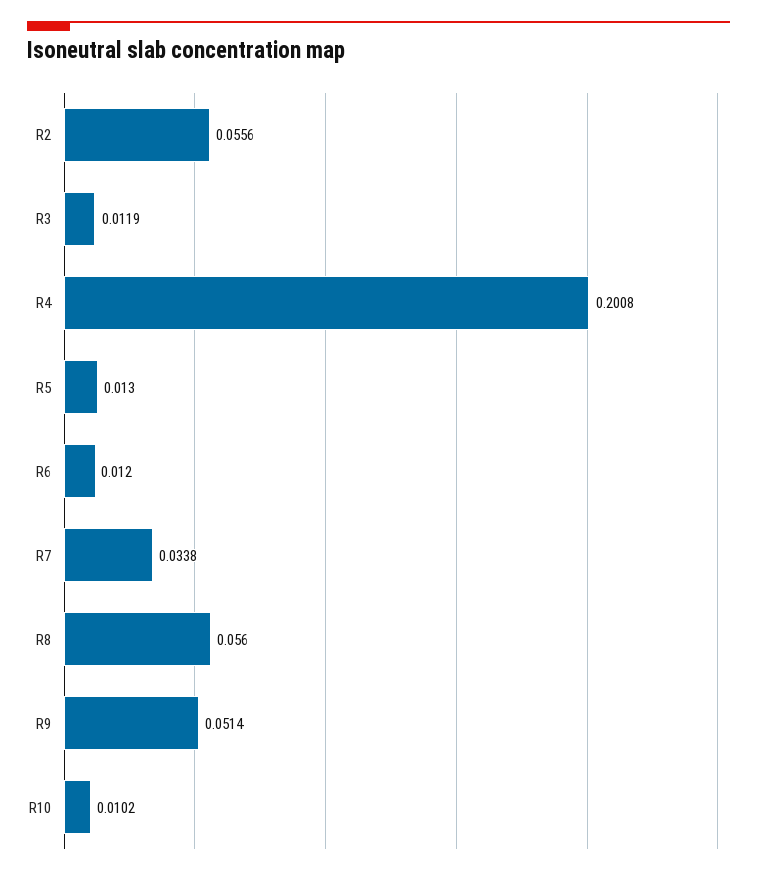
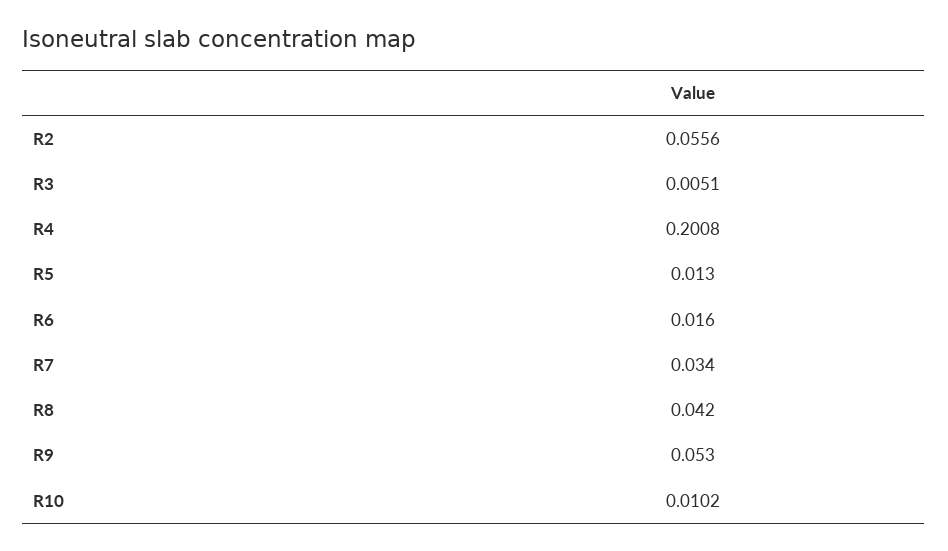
  {
    "R2": 0.0556,
-   "R3": 0.0119,
+   "R3": 0.0051,
    "R4": 0.2008,
    "R5": 0.013,
-   "R6": 0.012,
+   "R6": 0.016,
-   "R7": 0.0338,
+   "R7": 0.034,
-   "R8": 0.056,
+   "R8": 0.042,
-   "R9": 0.0514,
+   "R9": 0.053,
    "R10": 0.0102
  }

